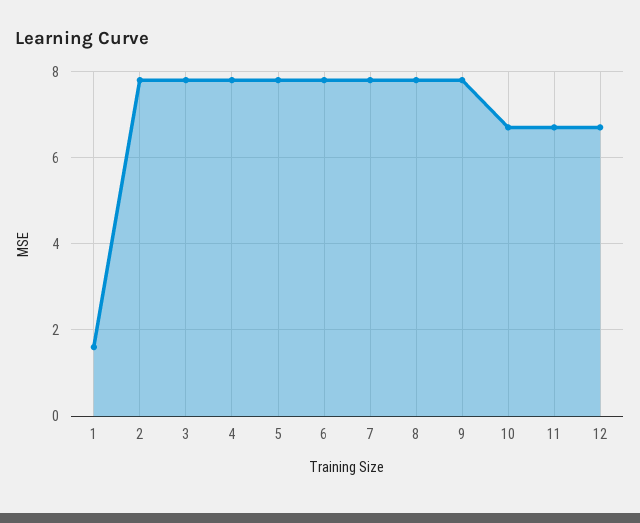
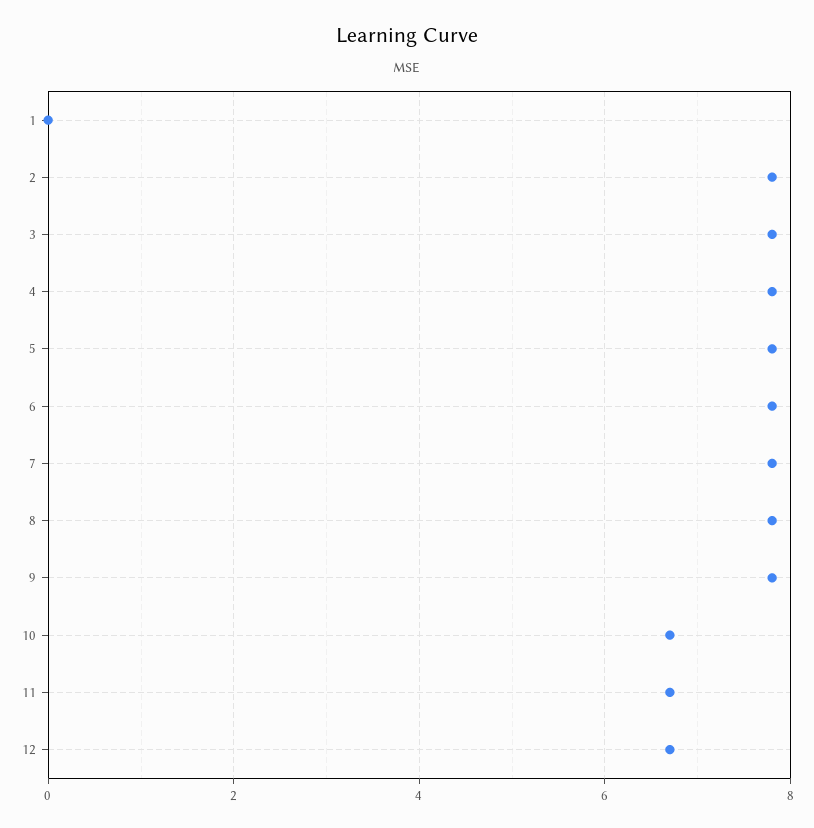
  {
-   "1": 1.5,
+   "1": 0,
    "2": 8,
    "3": 8,
    "4": 8,
    "5": 8,
    "6": 8,
    "7": 8,
    "8": 8,
    "9": 8,
    "10": 6.5,
    "11": 6.5,
    "12": 6.5
  }

